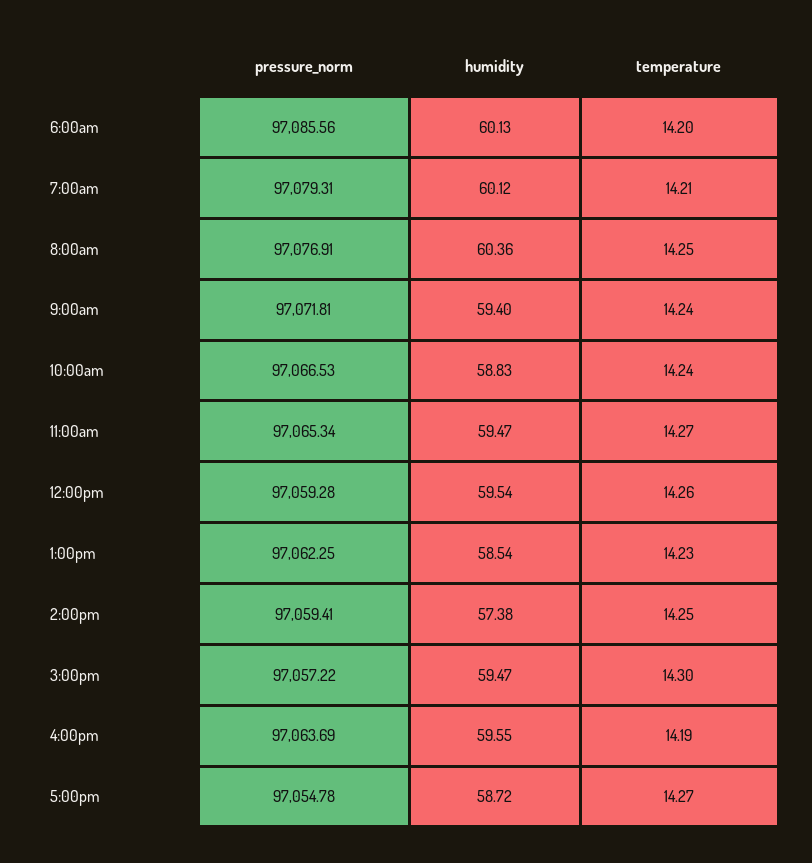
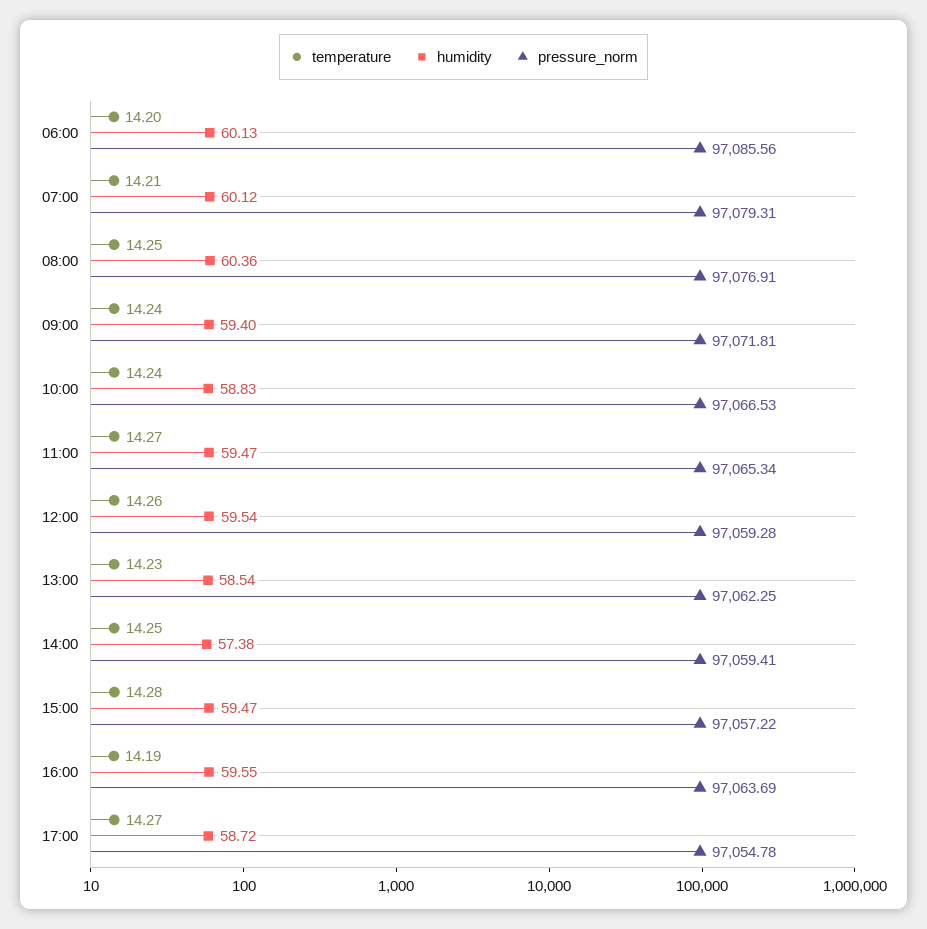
  {
    "pressure_norm": {
      "6:00am": 97085.56,
      "7:00am": 97079.31,
      "8:00am": 97076.91,
      "9:00am": 97071.81,
      "10:00am": 97066.53,
      "11:00am": 97065.34,
      "12:00pm": 97059.28,
      "1:00pm": 97062.25,
      "2:00pm": 97059.41,
      "3:00pm": 97057.22,
      "4:00pm": 97063.69,
      "5:00pm": 97054.78
    },
    "humidity": {
      "6:00am": 60.13,
      "7:00am": 60.12,
      "8:00am": 60.36,
      "9:00am": 59.4,
      "10:00am": 58.83,
      "11:00am": 59.47,
      "12:00pm": 59.54,
      "1:00pm": 58.54,
      "2:00pm": 57.38,
      "3:00pm": 59.47,
      "4:00pm": 59.55,
      "5:00pm": 58.72
    },
    "temperature": {
      "6:00am": 14.2,
      "7:00am": 14.21,
      "8:00am": 14.25,
      "9:00am": 14.24,
      "10:00am": 14.24,
      "11:00am": 14.27,
      "12:00pm": 14.26,
      "1:00pm": 14.23,
      "2:00pm": 14.25,
-     "3:00pm": 14.3,
+     "3:00pm": 14.28,
      "4:00pm": 14.19,
      "5:00pm": 14.27
    }
  }

